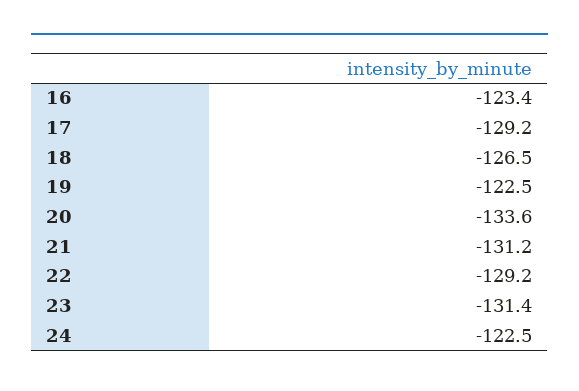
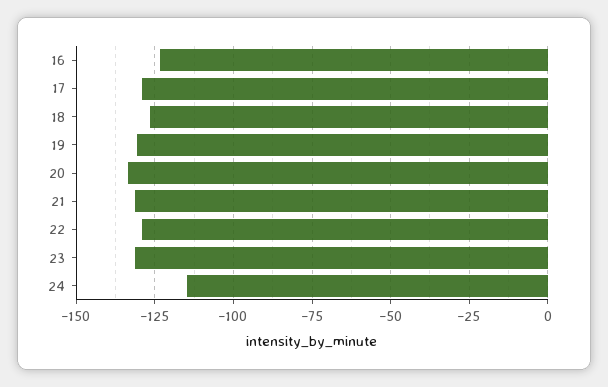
  {
    "16": -123.4,
    "17": -129.2,
    "18": -126.5,
-   "19": -122.5,
+   "19": -130,
    "20": -133.6,
    "21": -131.2,
    "22": -129.2,
    "23": -131.4,
-   "24": -122.5
+   "24": -115
  }

